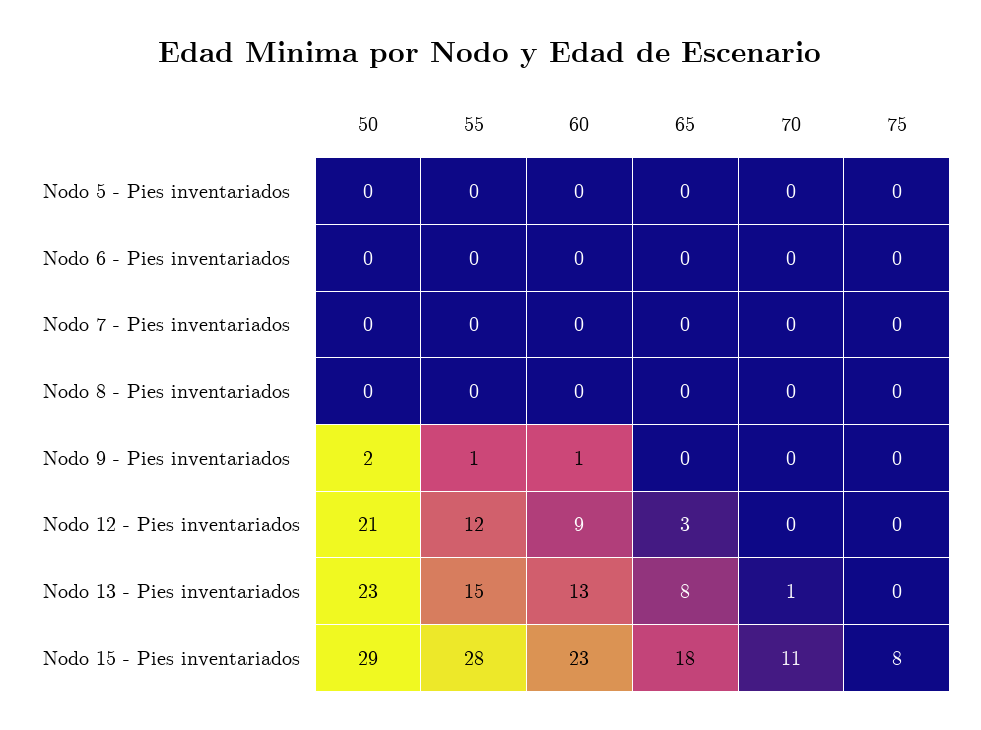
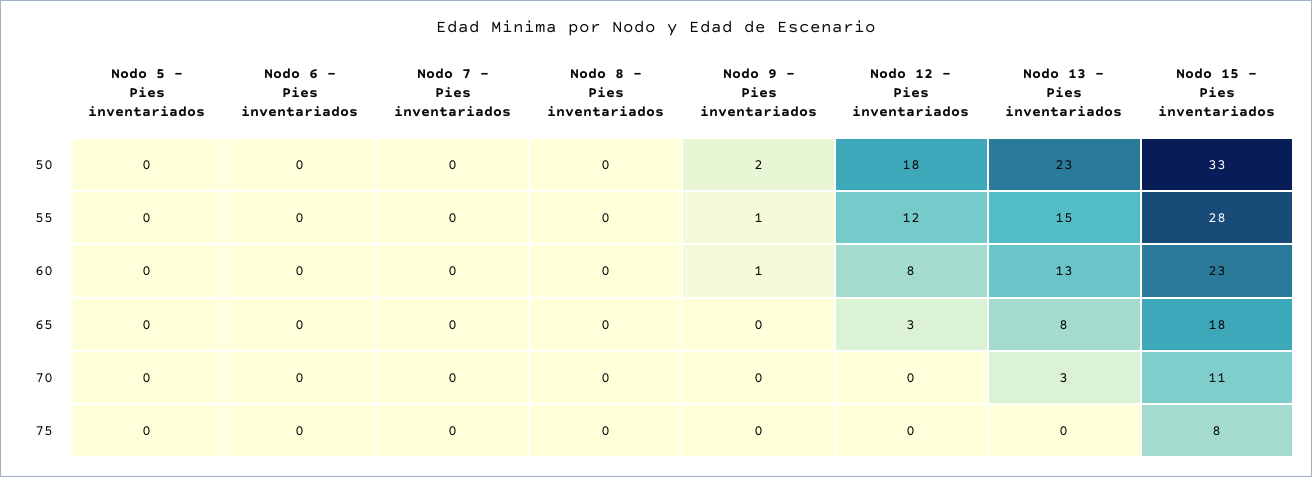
  {
    "50": {
      "Nodo 5 - Pies inventariados": 0,
      "Nodo 6 - Pies inventariados": 0,
      "Nodo 7 - Pies inventariados": 0,
      "Nodo 8 - Pies inventariados": 0,
      "Nodo 9 - Pies inventariados": 2,
-     "Nodo 12 - Pies inventariados": 21,
+     "Nodo 12 - Pies inventariados": 18,
      "Nodo 13 - Pies inventariados": 23,
-     "Nodo 15 - Pies inventariados": 29
+     "Nodo 15 - Pies inventariados": 33
    },
    "55": {
      "Nodo 5 - Pies inventariados": 0,
      "Nodo 6 - Pies inventariados": 0,
      "Nodo 7 - Pies inventariados": 0,
      "Nodo 8 - Pies inventariados": 0,
      "Nodo 9 - Pies inventariados": 1,
      "Nodo 12 - Pies inventariados": 12,
      "Nodo 13 - Pies inventariados": 15,
      "Nodo 15 - Pies inventariados": 28
    },
    "60": {
      "Nodo 5 - Pies inventariados": 0,
      "Nodo 6 - Pies inventariados": 0,
      "Nodo 7 - Pies inventariados": 0,
      "Nodo 8 - Pies inventariados": 0,
      "Nodo 9 - Pies inventariados": 1,
-     "Nodo 12 - Pies inventariados": 9,
+     "Nodo 12 - Pies inventariados": 8,
      "Nodo 13 - Pies inventariados": 13,
      "Nodo 15 - Pies inventariados": 23
    },
    "65": {
      "Nodo 5 - Pies inventariados": 0,
      "Nodo 6 - Pies inventariados": 0,
      "Nodo 7 - Pies inventariados": 0,
      "Nodo 8 - Pies inventariados": 0,
      "Nodo 9 - Pies inventariados": 0,
      "Nodo 12 - Pies inventariados": 3,
      "Nodo 13 - Pies inventariados": 8,
      "Nodo 15 - Pies inventariados": 18
    },
    "70": {
      "Nodo 5 - Pies inventariados": 0,
      "Nodo 6 - Pies inventariados": 0,
      "Nodo 7 - Pies inventariados": 0,
      "Nodo 8 - Pies inventariados": 0,
      "Nodo 9 - Pies inventariados": 0,
      "Nodo 12 - Pies inventariados": 0,
-     "Nodo 13 - Pies inventariados": 1,
+     "Nodo 13 - Pies inventariados": 3,
      "Nodo 15 - Pies inventariados": 11
    },
    "75": {
      "Nodo 5 - Pies inventariados": 0,
      "Nodo 6 - Pies inventariados": 0,
      "Nodo 7 - Pies inventariados": 0,
      "Nodo 8 - Pies inventariados": 0,
      "Nodo 9 - Pies inventariados": 0,
      "Nodo 12 - Pies inventariados": 0,
      "Nodo 13 - Pies inventariados": 0,
      "Nodo 15 - Pies inventariados": 8
    }
  }

